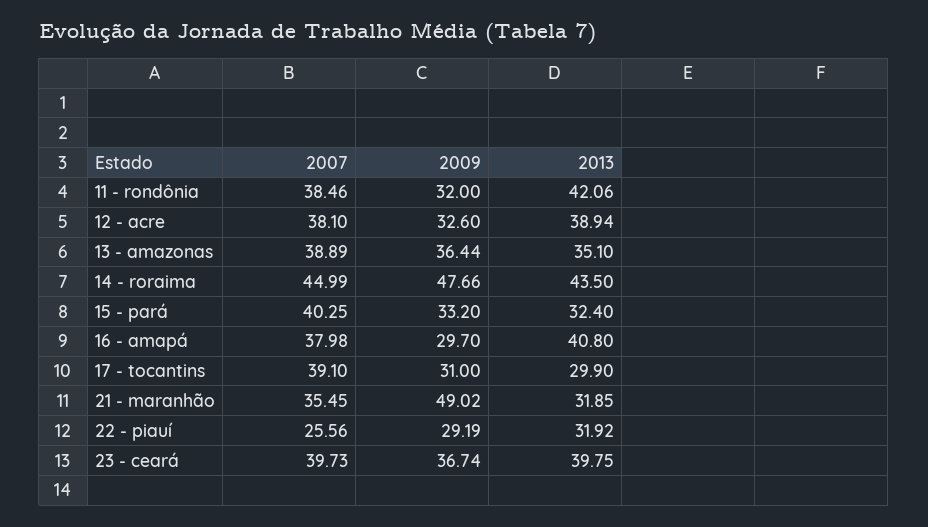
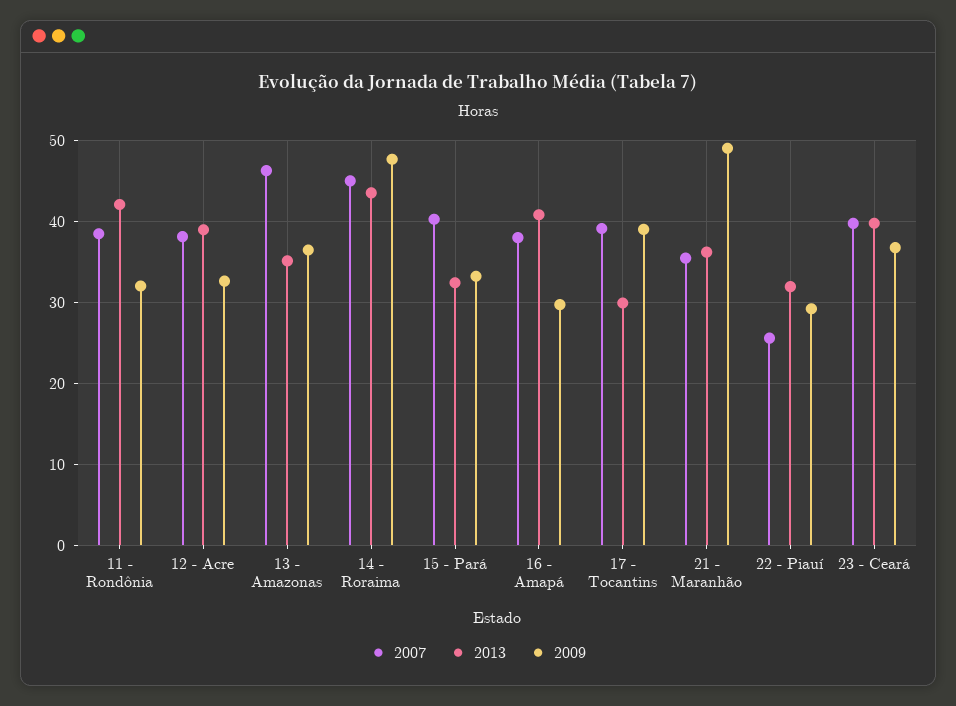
  {
    "2007": {
      "11 - rondônia": 38.46,
      "12 - acre": 38.1,
-     "13 - amazonas": 38.89,
+     "13 - amazonas": 46,
      "14 - roraima": 44.99,
      "15 - pará": 40.25,
      "16 - amapá": 37.98,
      "17 - tocantins": 39.1,
      "21 - maranhão": 35.45,
      "22 - piauí": 25.56,
      "23 - ceará": 39.73
    },
    "2009": {
      "11 - rondônia": 32,
      "12 - acre": 32.6,
      "13 - amazonas": 36.44,
      "14 - roraima": 47.66,
      "15 - pará": 33.2,
      "16 - amapá": 29.7,
-     "17 - tocantins": 31,
+     "17 - tocantins": 39,
      "21 - maranhão": 49.02,
      "22 - piauí": 29.19,
      "23 - ceará": 36.74
    },
    "2013": {
      "11 - rondônia": 42.06,
      "12 - acre": 38.94,
      "13 - amazonas": 35.1,
      "14 - roraima": 43.5,
      "15 - pará": 32.4,
      "16 - amapá": 40.8,
      "17 - tocantins": 29.9,
-     "21 - maranhão": 31.85,
+     "21 - maranhão": 36,
      "22 - piauí": 31.92,
      "23 - ceará": 39.75
    }
  }

